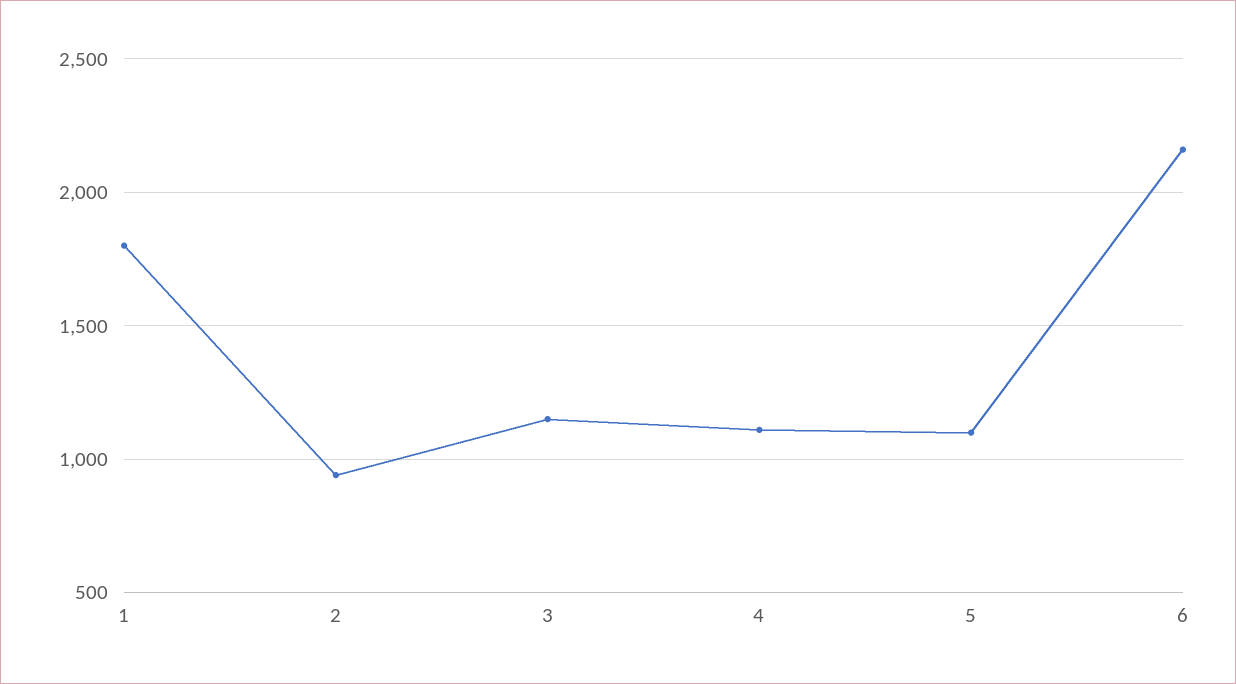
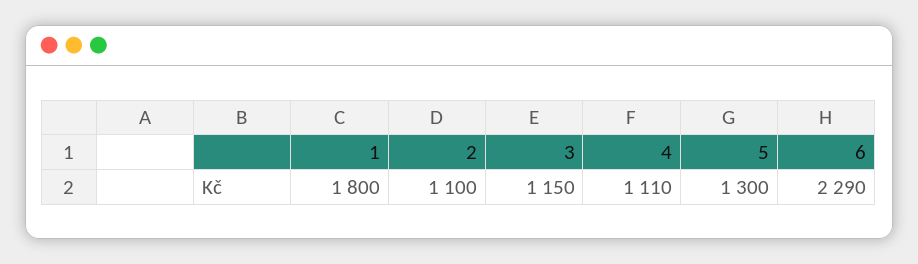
  {
    "1": 1800,
-   "2": 950,
+   "2": 1100,
    "3": 1150,
    "4": 1110,
-   "5": 1100,
+   "5": 1300,
-   "6": 2150
+   "6": 2290
  }

